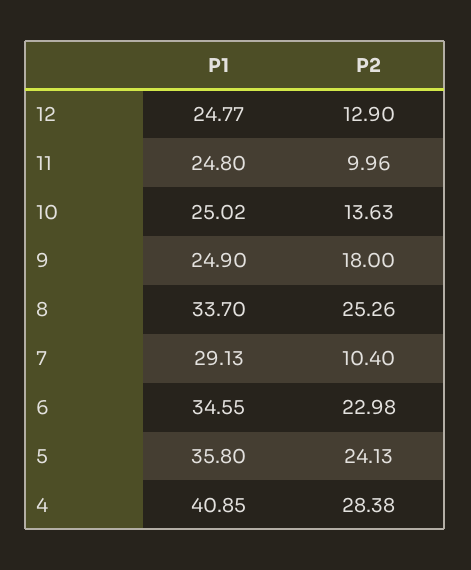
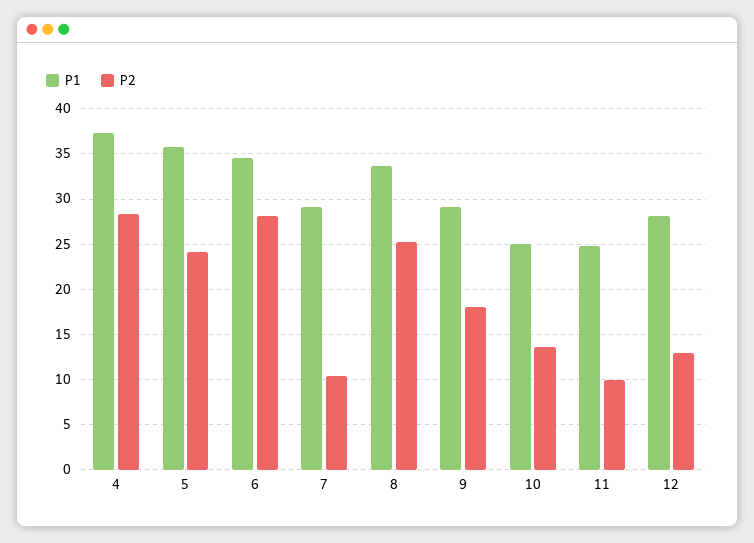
  {
    "P1": {
-     "12": 24.77,
+     "12": 28,
      "11": 24.8,
      "10": 25.02,
-     "9": 24.9,
+     "9": 29,
      "8": 33.7,
      "7": 29.13,
      "6": 34.55,
      "5": 35.8,
-     "4": 40.85
+     "4": 37
    },
    "P2": {
      "12": 12.9,
      "11": 9.96,
      "10": 13.63,
      "9": 18,
      "8": 25.26,
      "7": 10.4,
-     "6": 22.98,
+     "6": 28,
      "5": 24.13,
      "4": 28.38
    }
  }

